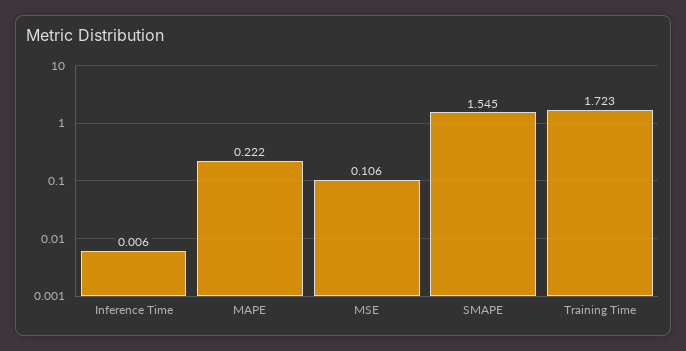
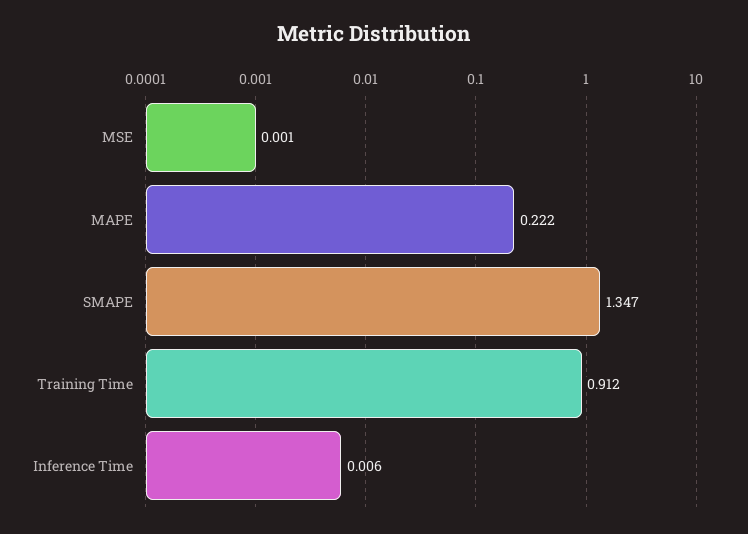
  {
    "Inference Time": 0.006,
    "MAPE": 0.222,
-   "MSE": 0.106,
+   "MSE": 0.001,
-   "SMAPE": 1.545,
+   "SMAPE": 1.347,
-   "Training Time": 1.723
+   "Training Time": 0.912
  }

